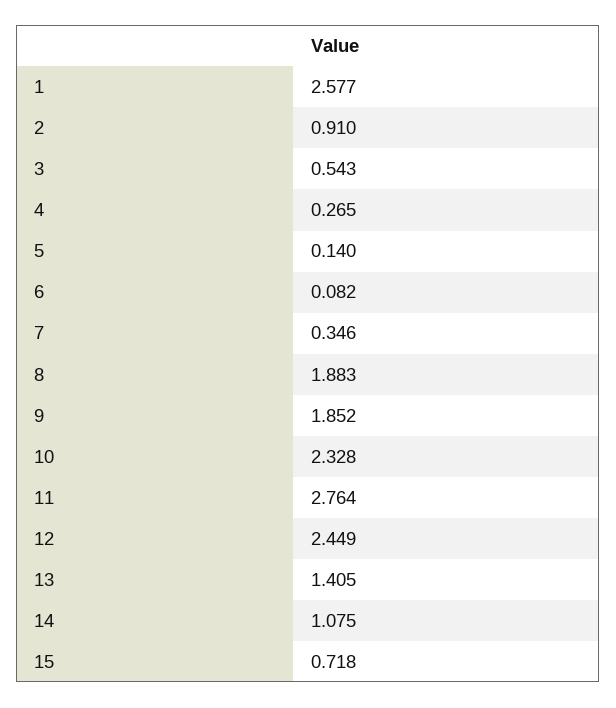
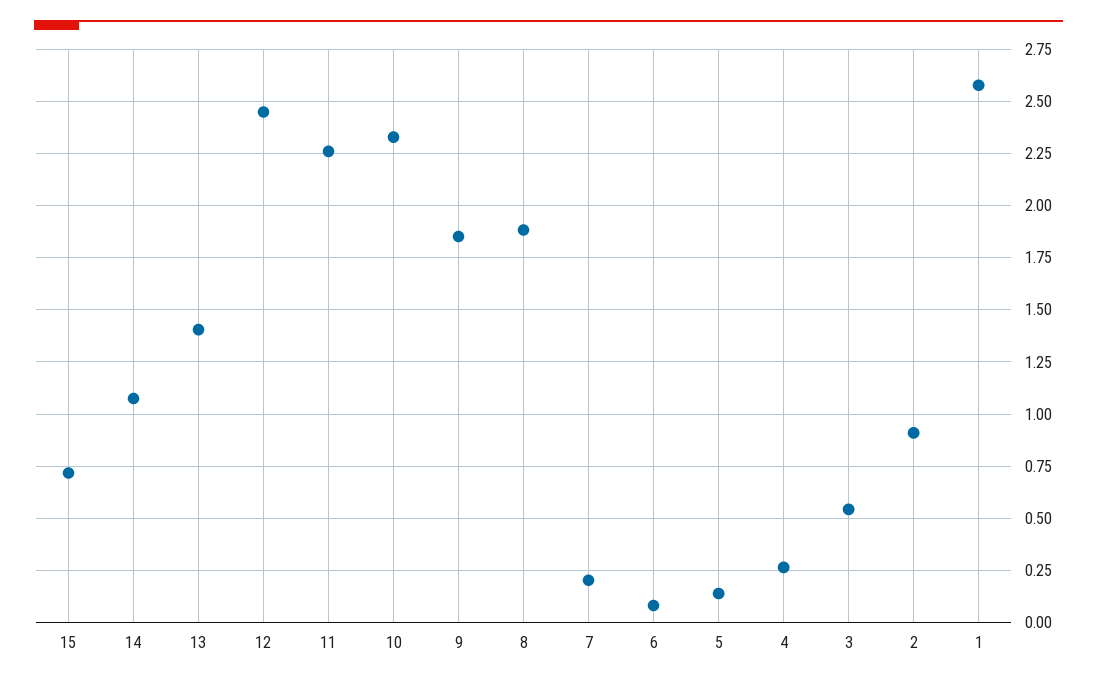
  {
    "1": 2.577,
    "2": 0.91,
    "3": 0.543,
    "4": 0.265,
    "5": 0.14,
    "6": 0.082,
-   "7": 0.346,
+   "7": 0.2,
    "8": 1.883,
    "9": 1.852,
    "10": 2.328,
-   "11": 2.764,
+   "11": 2.25,
    "12": 2.449,
    "13": 1.405,
    "14": 1.075,
    "15": 0.718
  }

